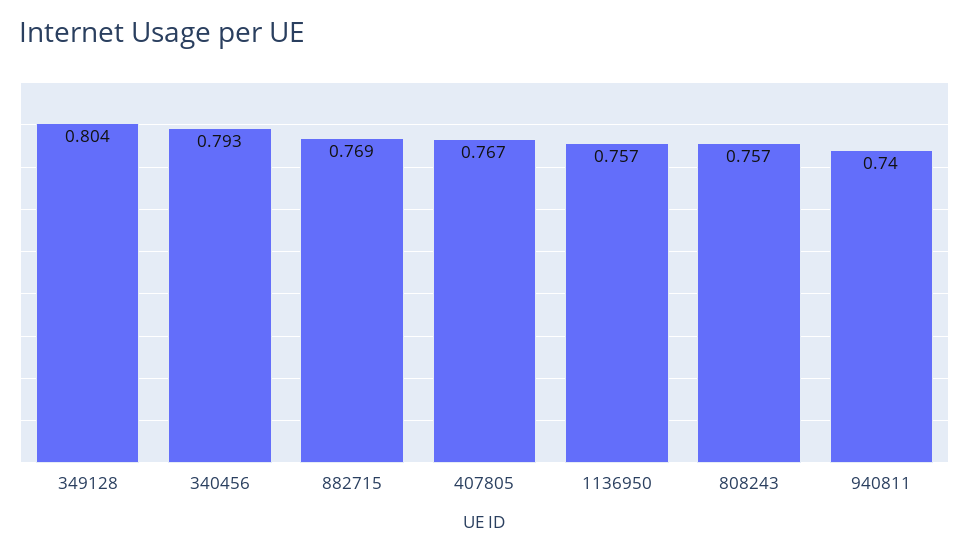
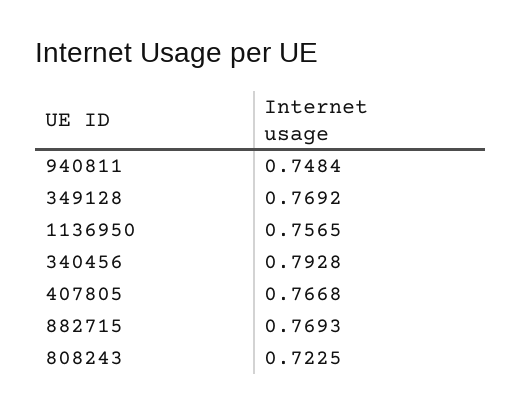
  {
-   "349128": 0.804,
+   "349128": 0.7692,
    "340456": 0.7928,
    "882715": 0.7693,
    "407805": 0.7668,
    "1136950": 0.7565,
-   "808243": 0.757,
+   "808243": 0.7225,
-   "940811": 0.74
+   "940811": 0.7484
  }

